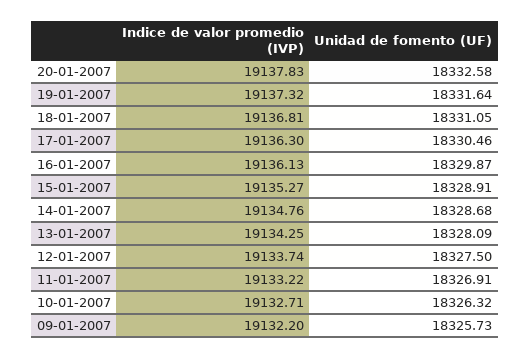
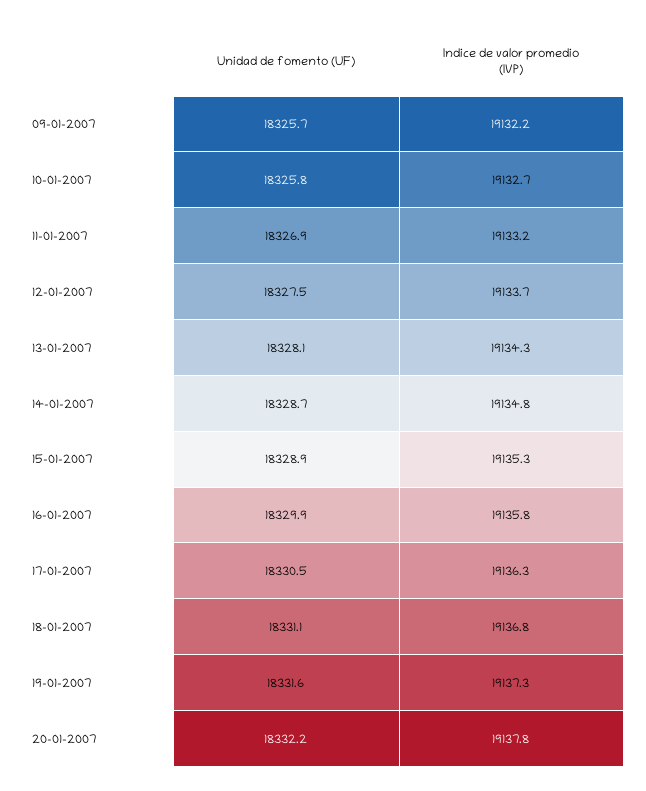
  {
    "Indice de valor promedio (IVP)": {
      "20-01-2007": 19137.83,
      "19-01-2007": 19137.32,
      "18-01-2007": 19136.81,
      "17-01-2007": 19136.3,
-     "16-01-2007": 19136.13,
+     "16-01-2007": 19135.8,
      "15-01-2007": 19135.27,
      "14-01-2007": 19134.76,
      "13-01-2007": 19134.25,
      "12-01-2007": 19133.74,
      "11-01-2007": 19133.22,
      "10-01-2007": 19132.71,
      "09-01-2007": 19132.2
    },
    "Unidad de fomento (UF)": {
-     "20-01-2007": 18332.58,
+     "20-01-2007": 18332.2,
      "19-01-2007": 18331.64,
      "18-01-2007": 18331.05,
      "17-01-2007": 18330.46,
      "16-01-2007": 18329.87,
      "15-01-2007": 18328.91,
      "14-01-2007": 18328.68,
      "13-01-2007": 18328.09,
      "12-01-2007": 18327.5,
      "11-01-2007": 18326.91,
-     "10-01-2007": 18326.32,
+     "10-01-2007": 18325.8,
      "09-01-2007": 18325.73
    }
  }

